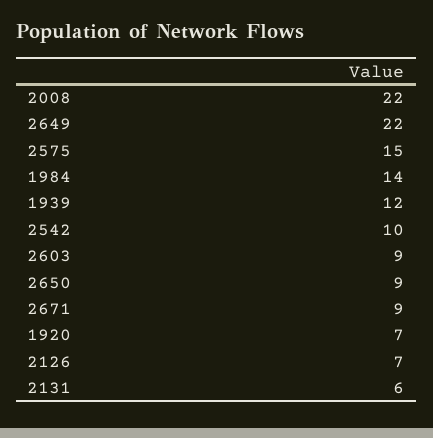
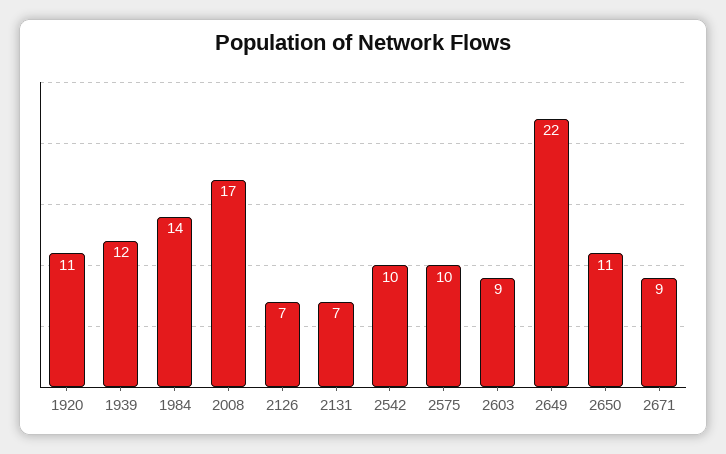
  {
-   "2008": 22,
+   "2008": 17,
    "2649": 22,
-   "2575": 15,
+   "2575": 10,
    "1984": 14,
    "1939": 12,
    "2542": 10,
    "2603": 9,
-   "2650": 9,
+   "2650": 11,
    "2671": 9,
-   "1920": 7,
+   "1920": 11,
    "2126": 7,
-   "2131": 6
+   "2131": 7
  }

